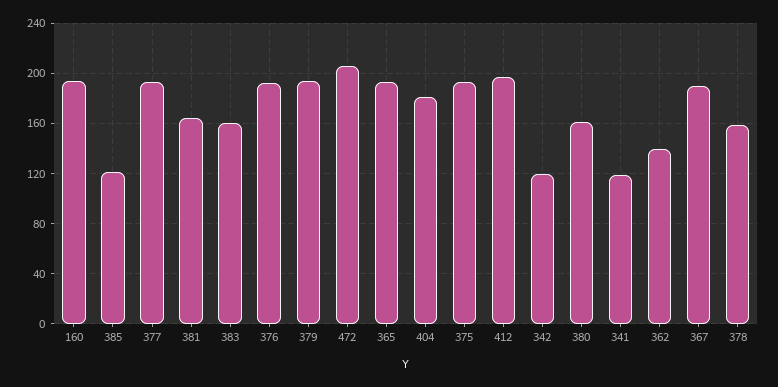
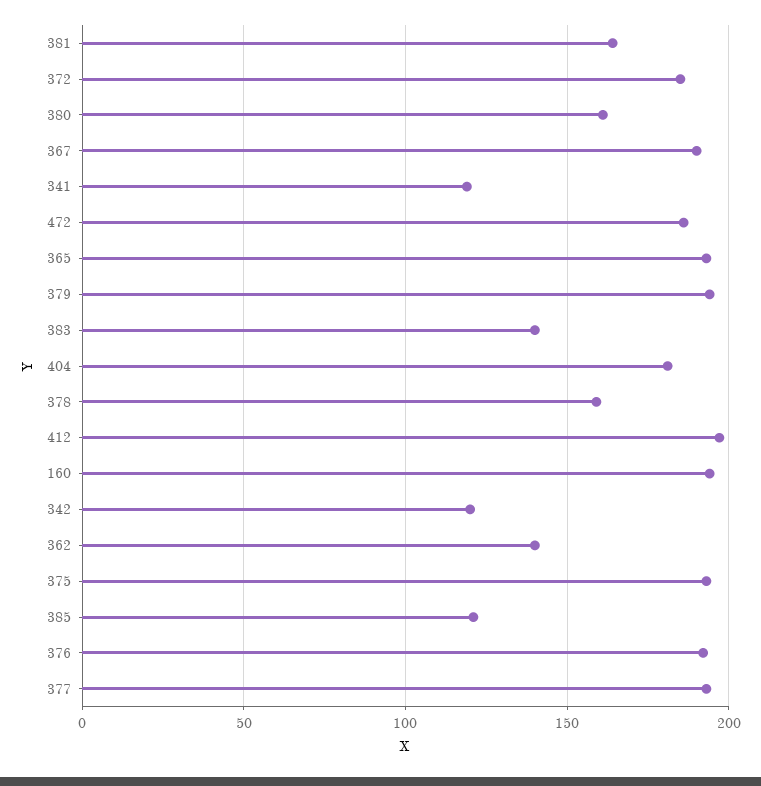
  {
    "160": 195,
    "385": 120,
    "377": 195,
    "381": 165,
-   "383": 160,
+   "383": 140,
    "376": 190,
    "379": 195,
-   "472": 205,
+   "472": 185,
    "365": 195,
    "404": 180,
    "375": 195,
    "412": 195,
    "342": 120,
    "380": 160,
    "341": 120,
    "362": 140,
    "367": 190,
-   "378": 160
+   "378": 160,
+   "372": 185
  }

